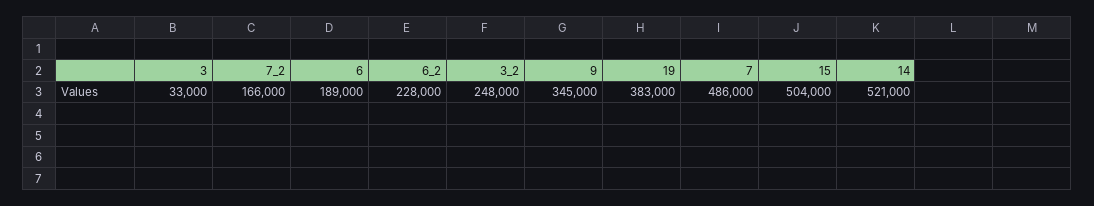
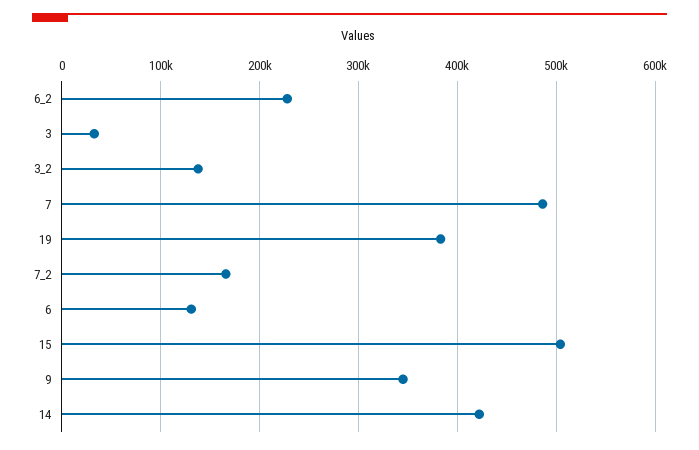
  {
    "3": 33000,
    "7_2": 166000,
-   "6": 189000,
+   "6": 130000,
    "6_2": 228000,
-   "3_2": 248000,
+   "3_2": 140000,
    "9": 345000,
    "19": 383000,
    "7": 486000,
    "15": 504000,
-   "14": 521000
+   "14": 420000
  }

